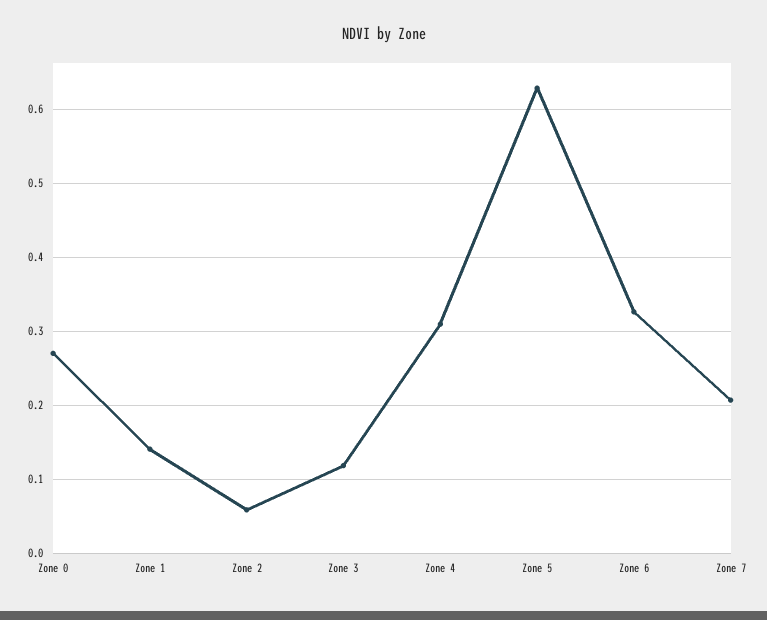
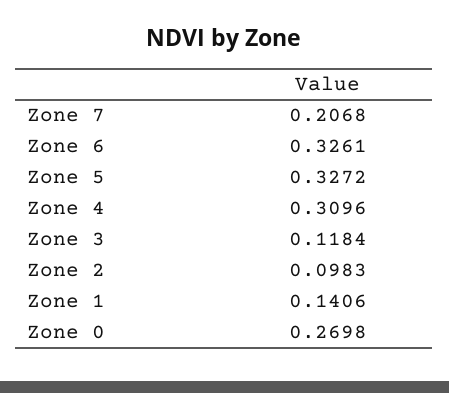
  {
    "Zone 0": 0.2698,
    "Zone 1": 0.1406,
-   "Zone 2": 0.06,
+   "Zone 2": 0.0983,
    "Zone 3": 0.1184,
    "Zone 4": 0.3096,
-   "Zone 5": 0.63,
+   "Zone 5": 0.3272,
    "Zone 6": 0.3261,
    "Zone 7": 0.2068
  }

